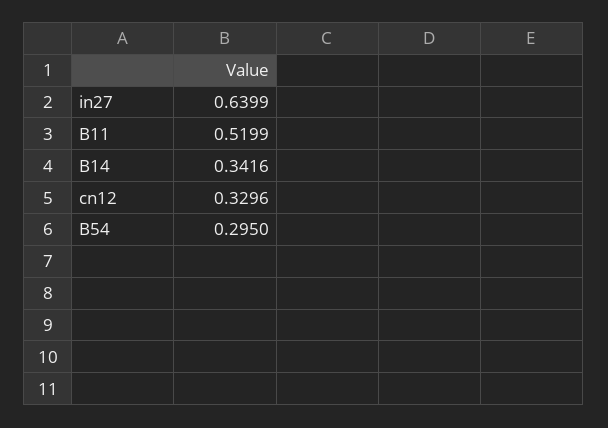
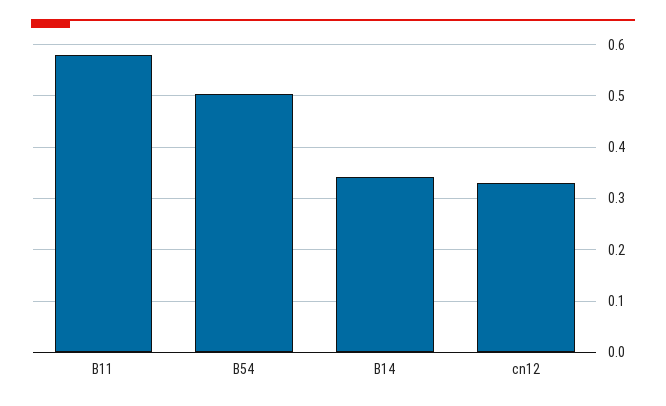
  {
-   "in27": 0.6399,
-   "B11": 0.5199,
+   "B11": 0.58,
    "B14": 0.3416,
    "cn12": 0.3296,
-   "B54": 0.295
+   "B54": 0.5
  }

